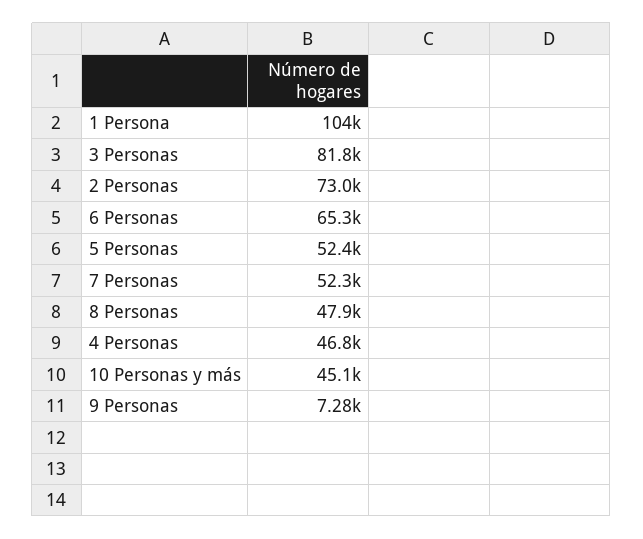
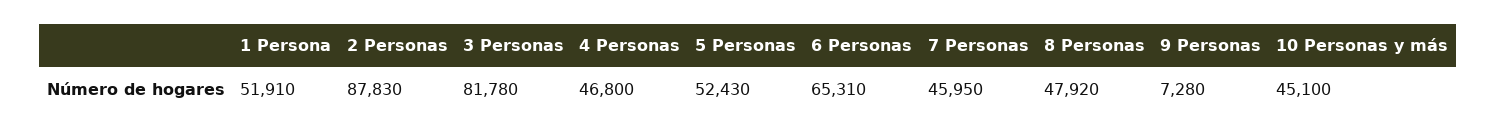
  {
-   "1 Persona": 104000,
+   "1 Persona": 51910,
    "3 Personas": 81780,
-   "2 Personas": 73000,
+   "2 Personas": 87830,
    "6 Personas": 65310,
    "5 Personas": 52430,
-   "7 Personas": 52300,
+   "7 Personas": 45950,
    "8 Personas": 47920,
    "4 Personas": 46800,
    "10 Personas y más": 45100,
    "9 Personas": 7280
  }

